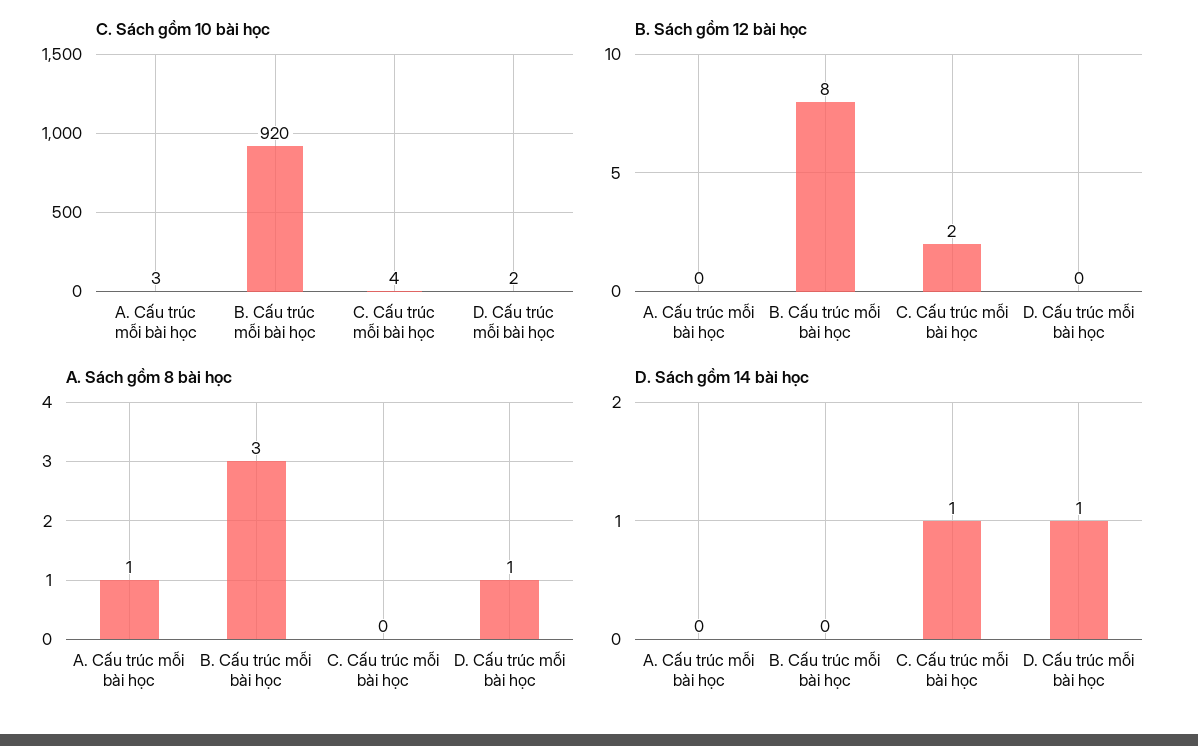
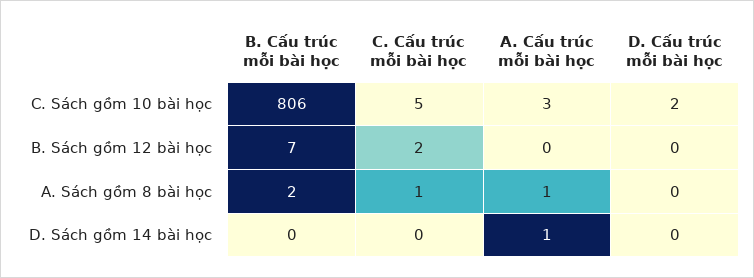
  {
    "C. Sách gồm 10 bài học": {
      "A. Cấu trúc mỗi bài học": 3,
-     "B. Cấu trúc mỗi bài học": 920,
+     "B. Cấu trúc mỗi bài học": 806,
-     "C. Cấu trúc mỗi bài học": 4,
+     "C. Cấu trúc mỗi bài học": 5,
      "D. Cấu trúc mỗi bài học": 2
    },
    "B. Sách gồm 12 bài học": {
      "A. Cấu trúc mỗi bài học": 0,
-     "B. Cấu trúc mỗi bài học": 8,
+     "B. Cấu trúc mỗi bài học": 7,
      "C. Cấu trúc mỗi bài học": 2,
      "D. Cấu trúc mỗi bài học": 0
    },
    "A. Sách gồm 8 bài học": {
      "A. Cấu trúc mỗi bài học": 1,
-     "B. Cấu trúc mỗi bài học": 3,
+     "B. Cấu trúc mỗi bài học": 2,
-     "C. Cấu trúc mỗi bài học": 0,
+     "C. Cấu trúc mỗi bài học": 1,
-     "D. Cấu trúc mỗi bài học": 1
+     "D. Cấu trúc mỗi bài học": 0
    },
    "D. Sách gồm 14 bài học": {
-     "A. Cấu trúc mỗi bài học": 0,
+     "A. Cấu trúc mỗi bài học": 1,
      "B. Cấu trúc mỗi bài học": 0,
-     "C. Cấu trúc mỗi bài học": 1,
+     "C. Cấu trúc mỗi bài học": 0,
-     "D. Cấu trúc mỗi bài học": 1
+     "D. Cấu trúc mỗi bài học": 0
    }
  }

